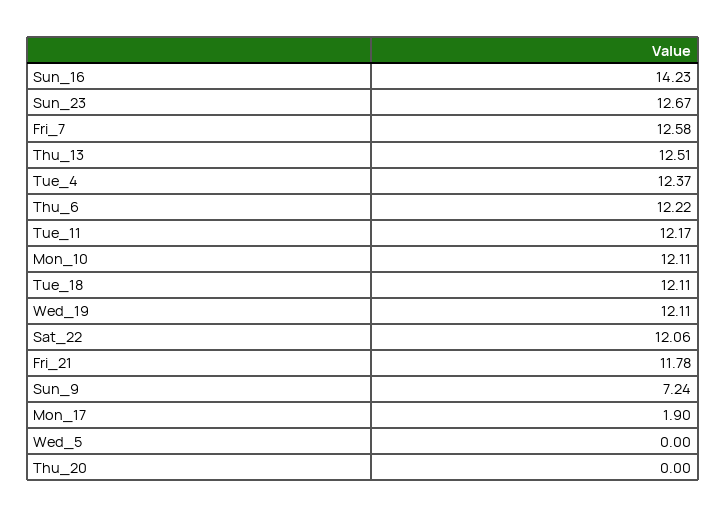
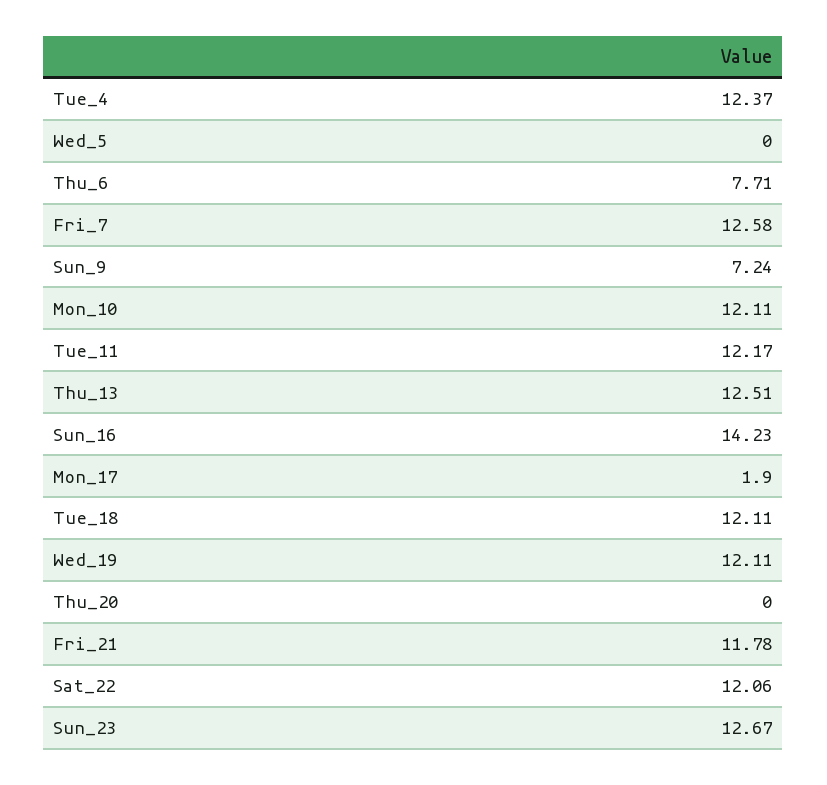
  {
    "Sun_16": 14.23,
    "Sun_23": 12.67,
    "Fri_7": 12.58,
    "Thu_13": 12.51,
    "Tue_4": 12.37,
-   "Thu_6": 12.22,
+   "Thu_6": 7.71,
    "Tue_11": 12.17,
    "Mon_10": 12.11,
    "Tue_18": 12.11,
    "Wed_19": 12.11,
    "Sat_22": 12.06,
    "Fri_21": 11.78,
    "Sun_9": 7.24,
    "Mon_17": 1.9,
    "Wed_5": 0,
    "Thu_20": 0
  }

